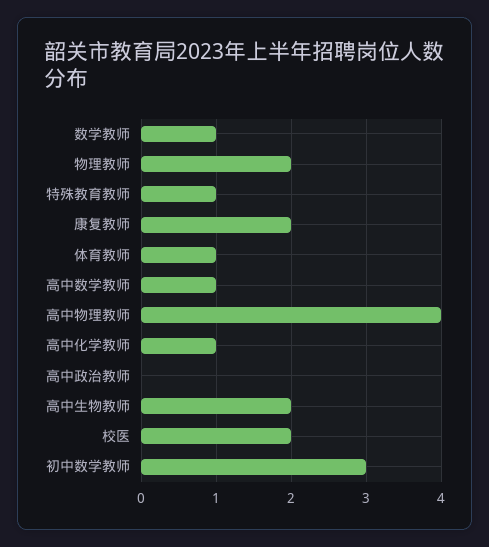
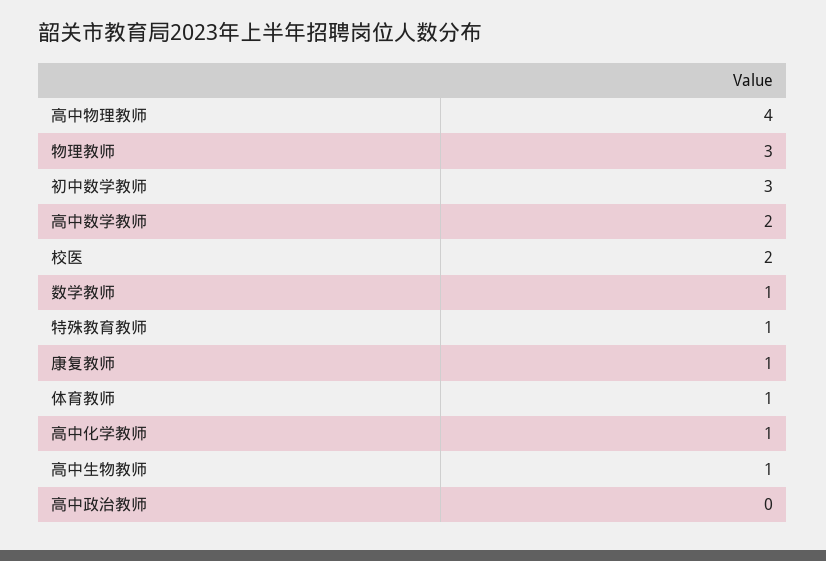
  {
    "数学教师": 1,
-   "物理教师": 2,
+   "物理教师": 3,
    "特殊教育教师": 1,
-   "康复教师": 2,
+   "康复教师": 1,
    "体育教师": 1,
-   "高中数学教师": 1,
+   "高中数学教师": 2,
    "高中物理教师": 4,
    "高中化学教师": 1,
    "高中政治教师": 0,
-   "高中生物教师": 2,
+   "高中生物教师": 1,
    "校医": 2,
    "初中数学教师": 3
  }

